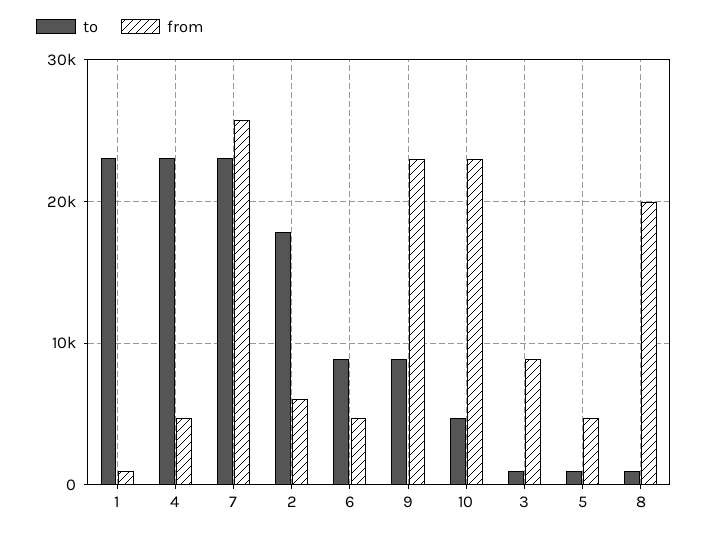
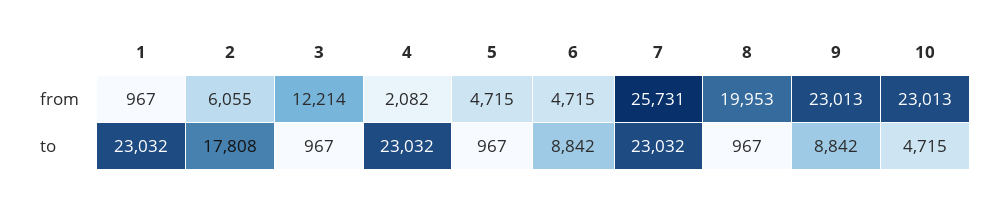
  {
    "to": {
      "1": 23032,
      "4": 23032,
      "7": 23032,
      "2": 17808,
      "6": 8842,
      "9": 8842,
      "10": 4715,
      "3": 967,
      "5": 967,
      "8": 967
    },
    "from": {
      "1": 967,
-     "4": 5000,
+     "4": 2082,
      "7": 25731,
      "2": 6055,
      "6": 4715,
      "9": 23013,
      "10": 23013,
-     "3": 9000,
+     "3": 12214,
      "5": 4715,
      "8": 19953
    }
  }

